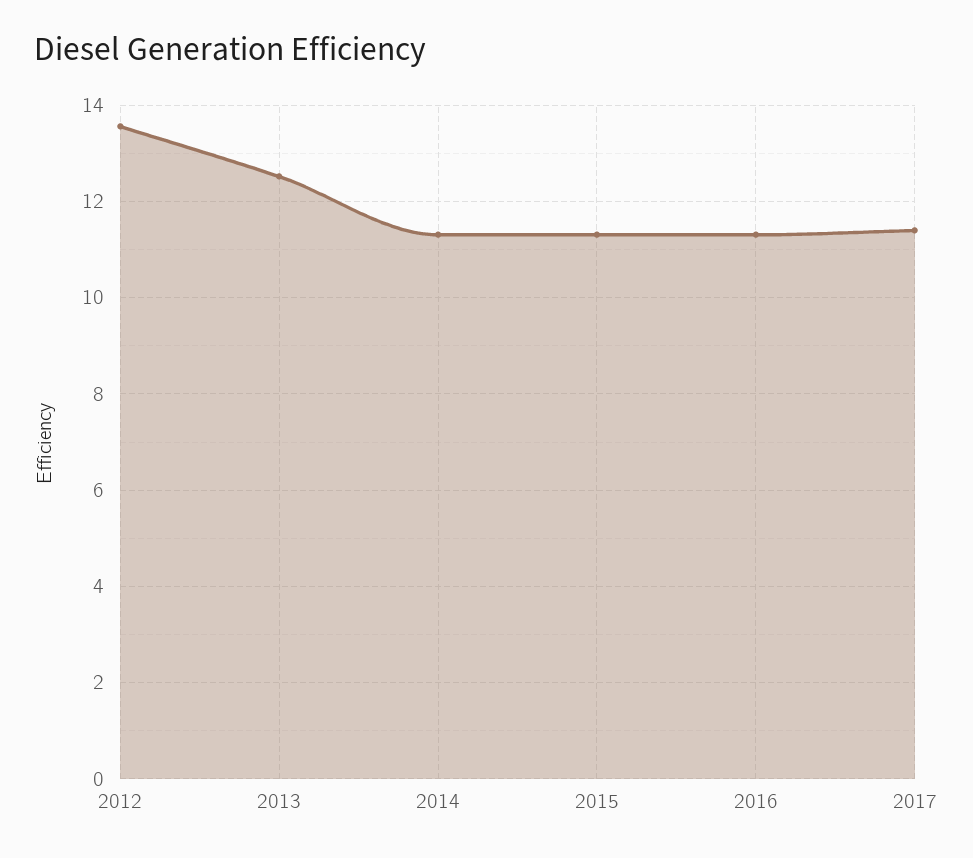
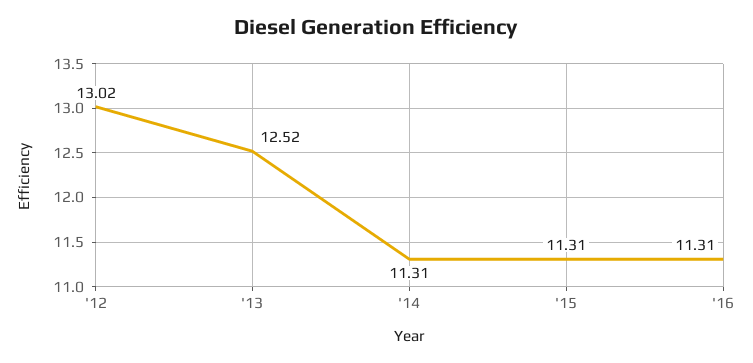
  {
-   "2012": 13.6,
+   "2012": 13.02,
    "2013": 12.52,
    "2014": 11.31,
    "2015": 11.31,
-   "2016": 11.31,
+   "2016": 11.31
-   "2017": 11.4
  }

